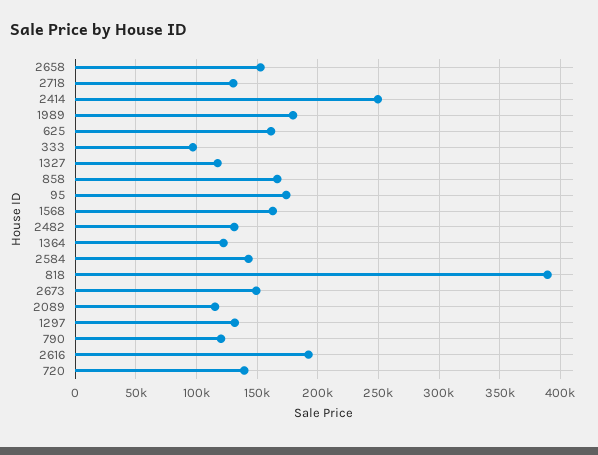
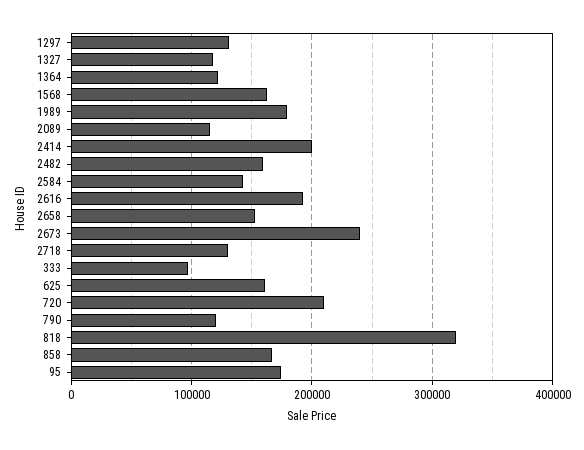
  {
    "2658": 155000,
    "2718": 130000,
-   "2414": 250000,
+   "2414": 200000,
    "1989": 180000,
    "625": 160000,
    "333": 95000,
    "1327": 115000,
    "858": 165000,
    "95": 175000,
    "1568": 165000,
-   "2482": 130000,
+   "2482": 160000,
    "1364": 120000,
    "2584": 145000,
-   "818": 390000,
+   "818": 320000,
-   "2673": 150000,
+   "2673": 240000,
    "2089": 115000,
    "1297": 130000,
    "790": 120000,
    "2616": 190000,
-   "720": 140000
+   "720": 210000
  }

